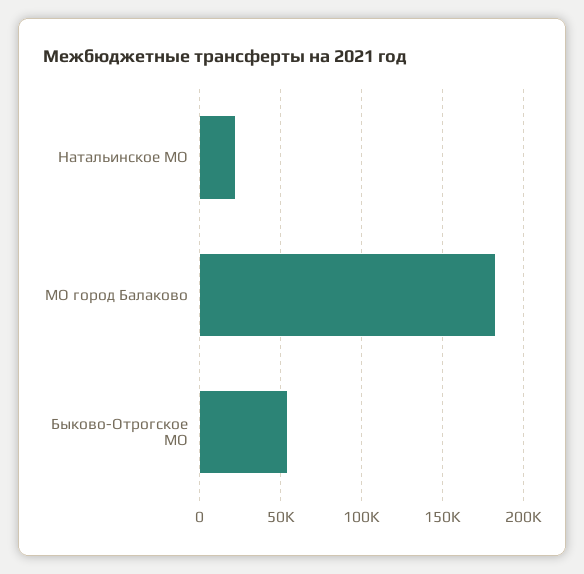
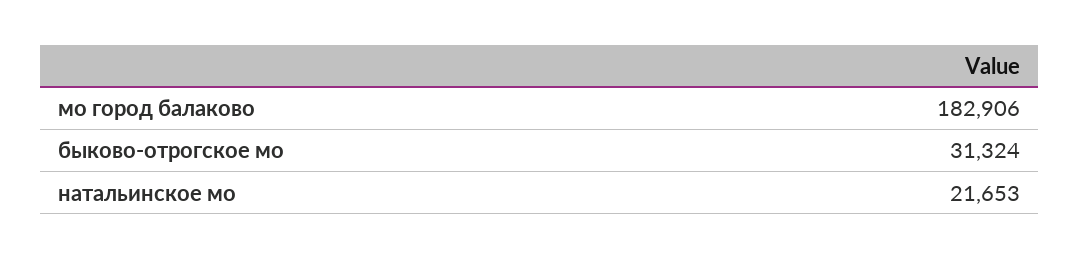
  {
    "Натальинское МО": 21653,
    "МО город Балаково": 182906,
-   "Быково-Отрогское МО": 55000
+   "Быково-Отрогское МО": 31324
  }

